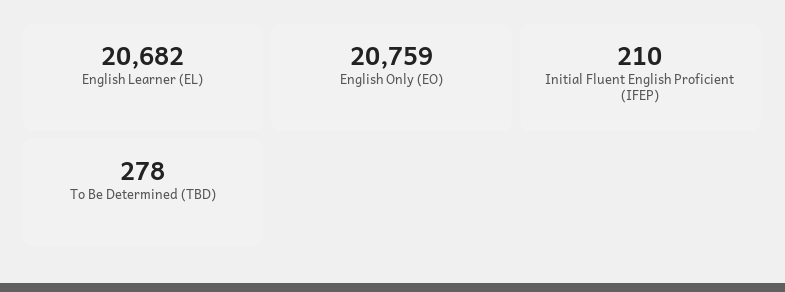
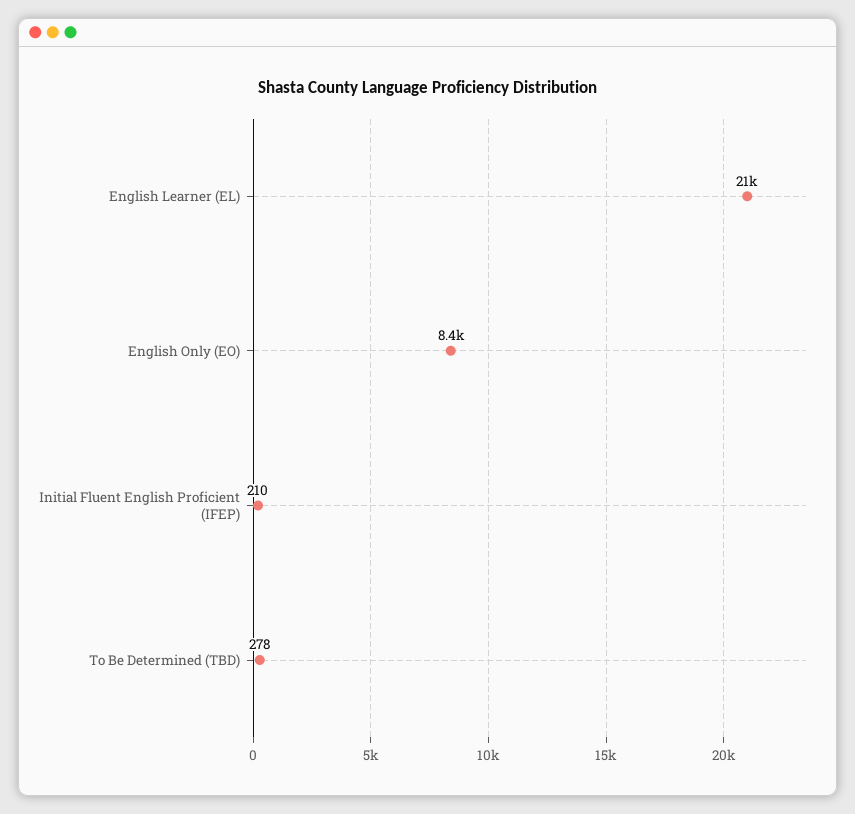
  {
    "English Learner (EL)": 20682,
-   "English Only (EO)": 20759,
+   "English Only (EO)": 8400,
    "Initial Fluent English Proficient (IFEP)": 210,
    "To Be Determined (TBD)": 278
  }

